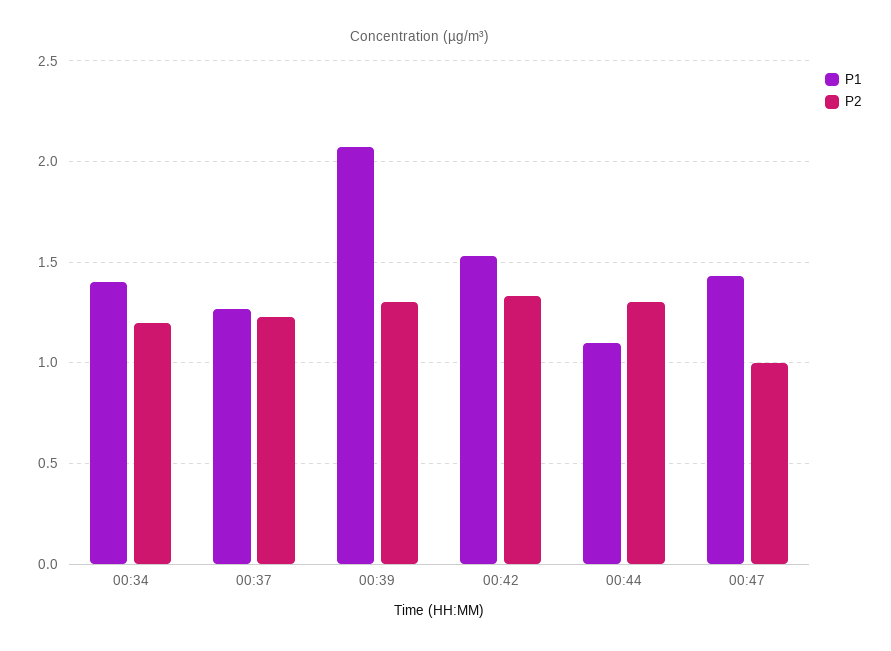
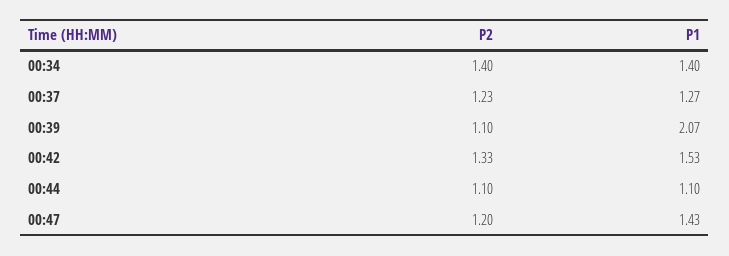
  {
    "P1": {
      "00:34": 1.4,
      "00:37": 1.27,
      "00:39": 2.07,
      "00:42": 1.53,
      "00:44": 1.1,
      "00:47": 1.43
    },
    "P2": {
-     "00:34": 1.2,
+     "00:34": 1.4,
      "00:37": 1.23,
-     "00:39": 1.3,
+     "00:39": 1.1,
      "00:42": 1.33,
-     "00:44": 1.3,
+     "00:44": 1.1,
-     "00:47": 1
+     "00:47": 1.2
    }
  }

